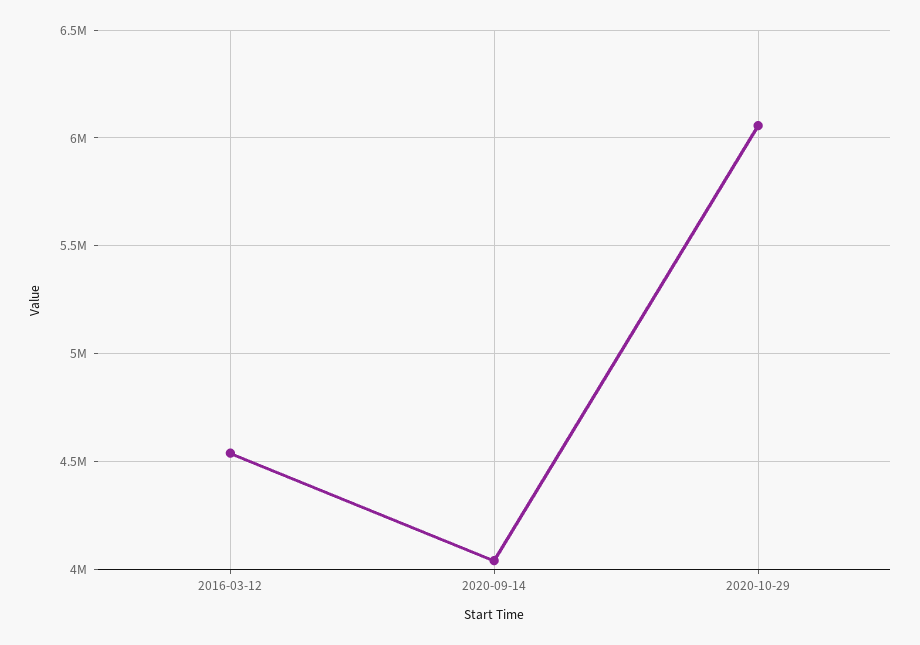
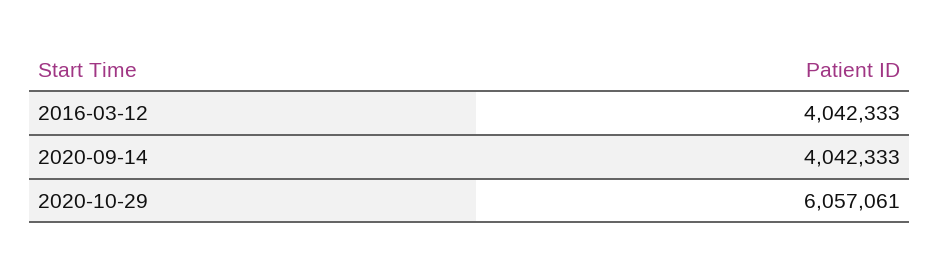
  {
-   "2016-03-12": 4550000,
+   "2016-03-12": 4042333,
    "2020-09-14": 4042333,
    "2020-10-29": 6057061
  }

